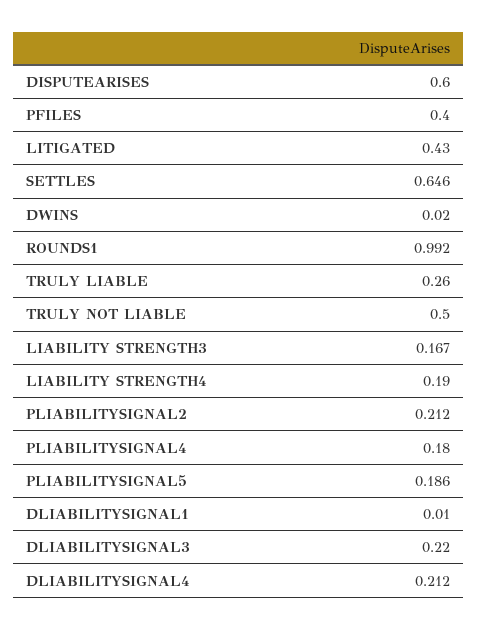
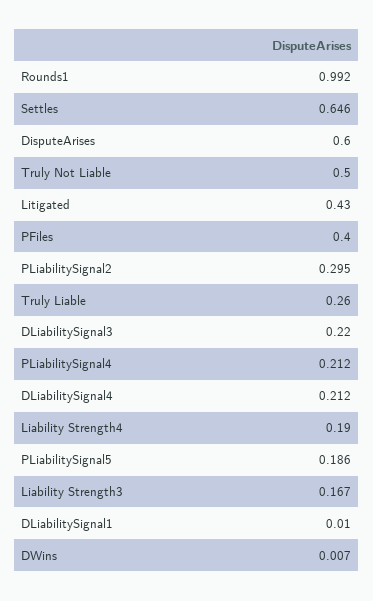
  {
    "DISPUTEARISES": 0.6,
    "PFILES": 0.4,
    "LITIGATED": 0.43,
    "SETTLES": 0.646,
-   "DWINS": 0.02,
+   "DWINS": 0.007,
    "ROUNDS1": 0.992,
    "TRULY LIABLE": 0.26,
    "TRULY NOT LIABLE": 0.5,
    "LIABILITY STRENGTH3": 0.167,
    "LIABILITY STRENGTH4": 0.19,
-   "PLIABILITYSIGNAL2": 0.212,
+   "PLIABILITYSIGNAL2": 0.295,
-   "PLIABILITYSIGNAL4": 0.18,
+   "PLIABILITYSIGNAL4": 0.212,
    "PLIABILITYSIGNAL5": 0.186,
    "DLIABILITYSIGNAL1": 0.01,
    "DLIABILITYSIGNAL3": 0.22,
    "DLIABILITYSIGNAL4": 0.212
  }

